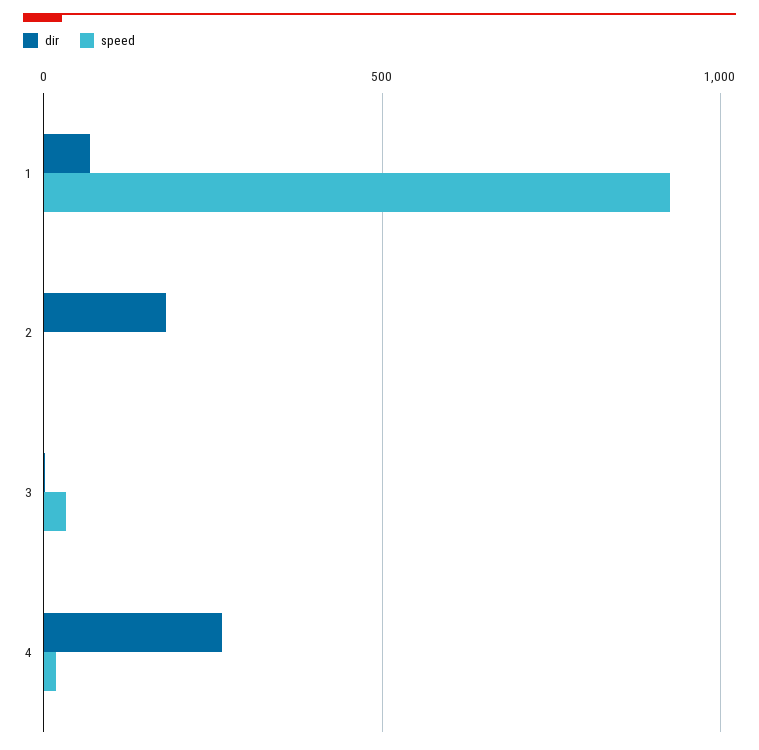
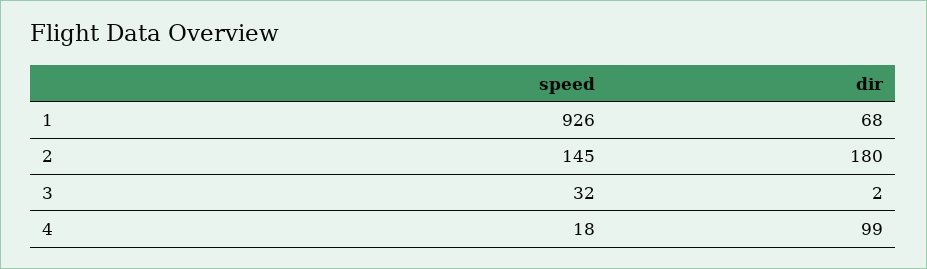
  {
    "dir": {
      "1": 68,
      "2": 180,
      "3": 2,
-     "4": 250
+     "4": 99
    },
    "speed": {
      "1": 926,
-     "2": 0,
+     "2": 145,
      "3": 32,
      "4": 18
    }
  }

